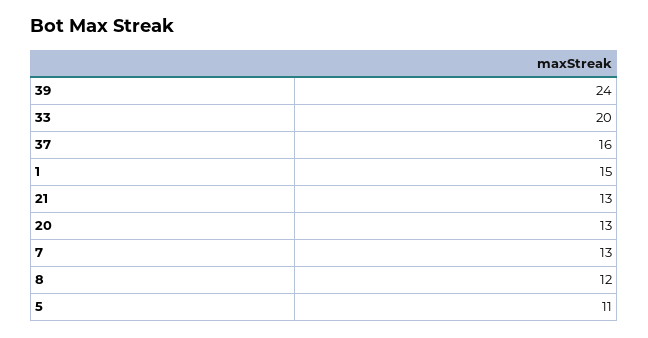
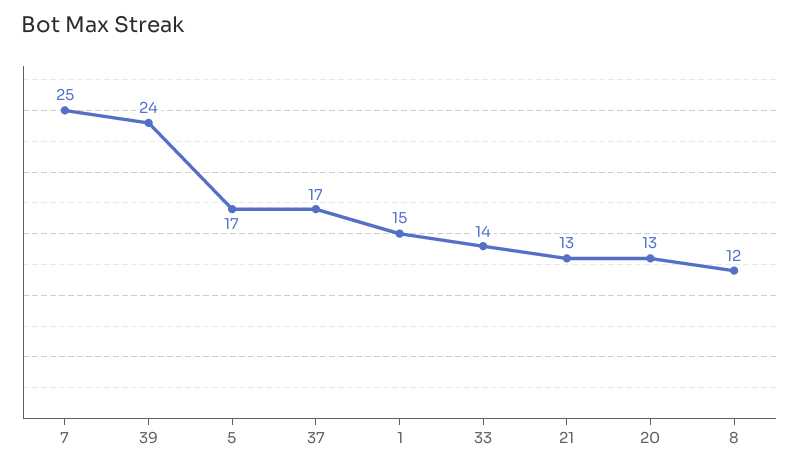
  {
    "39": 24,
-   "33": 20,
+   "33": 14,
-   "37": 16,
+   "37": 17,
    "1": 15,
    "21": 13,
    "20": 13,
-   "7": 13,
+   "7": 25,
    "8": 12,
-   "5": 11
+   "5": 17
  }

